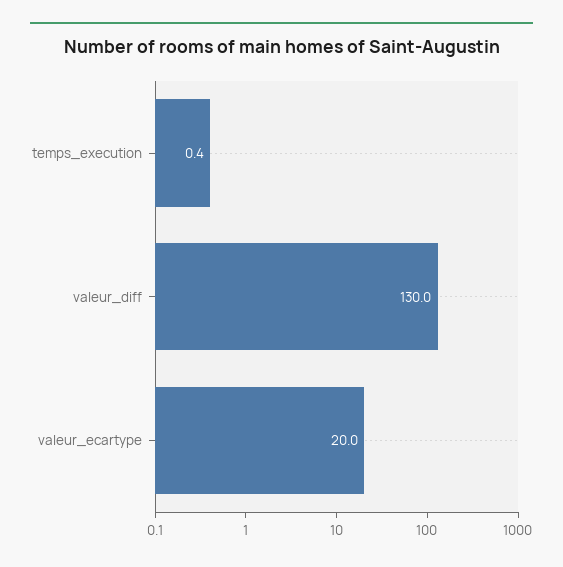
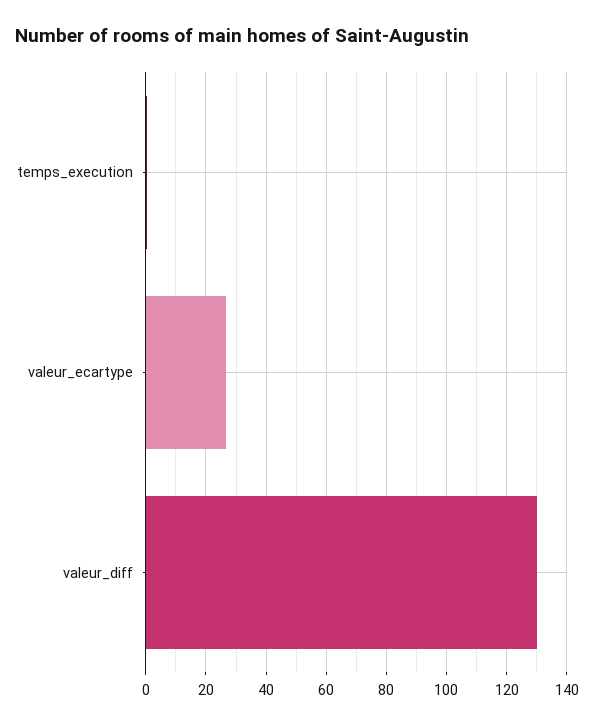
  {
    "temps_execution": 0.4,
    "valeur_diff": 130,
-   "valeur_ecartype": 20
+   "valeur_ecartype": 26
  }

